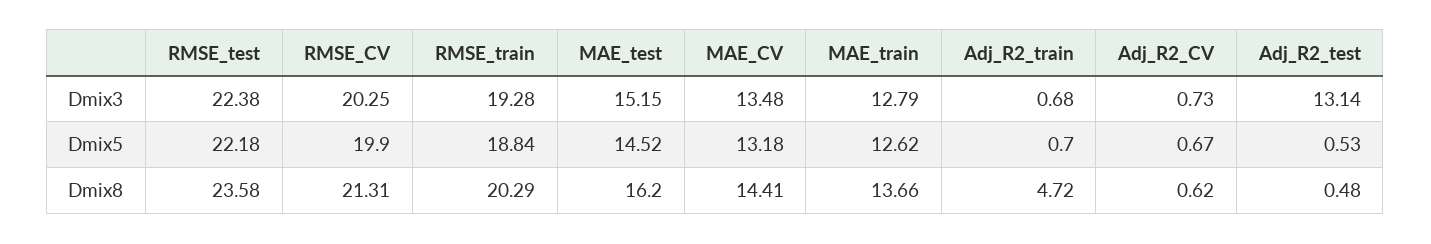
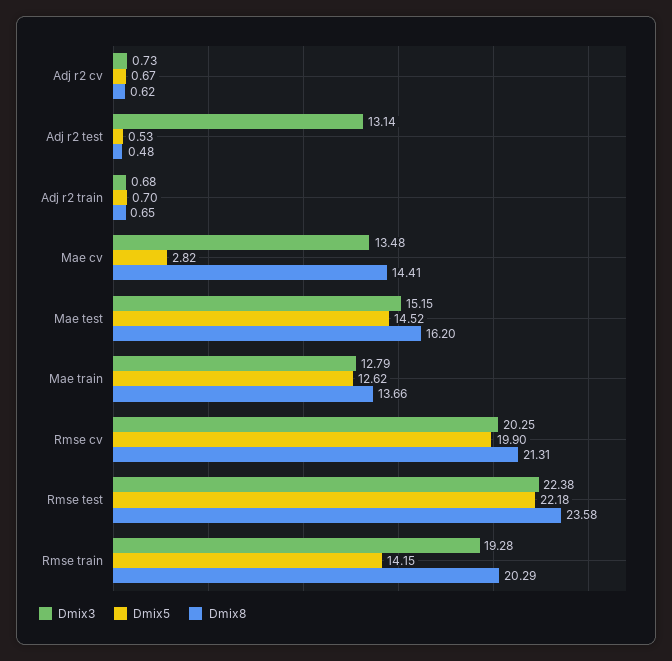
  {
    "Dmix3": {
      "RMSE_test": 22.38,
      "RMSE_CV": 20.25,
      "RMSE_train": 19.28,
      "MAE_test": 15.15,
      "MAE_CV": 13.48,
      "MAE_train": 12.79,
      "Adj_R2_train": 0.68,
      "Adj_R2_CV": 0.73,
      "Adj_R2_test": 13.14
    },
    "Dmix5": {
      "RMSE_test": 22.18,
      "RMSE_CV": 19.9,
-     "RMSE_train": 18.84,
+     "RMSE_train": 14.15,
      "MAE_test": 14.52,
-     "MAE_CV": 13.18,
+     "MAE_CV": 2.82,
      "MAE_train": 12.62,
      "Adj_R2_train": 0.7,
      "Adj_R2_CV": 0.67,
      "Adj_R2_test": 0.53
    },
    "Dmix8": {
      "RMSE_test": 23.58,
      "RMSE_CV": 21.31,
      "RMSE_train": 20.29,
      "MAE_test": 16.2,
      "MAE_CV": 14.41,
      "MAE_train": 13.66,
-     "Adj_R2_train": 4.72,
+     "Adj_R2_train": 0.65,
      "Adj_R2_CV": 0.62,
      "Adj_R2_test": 0.48
    }
  }

